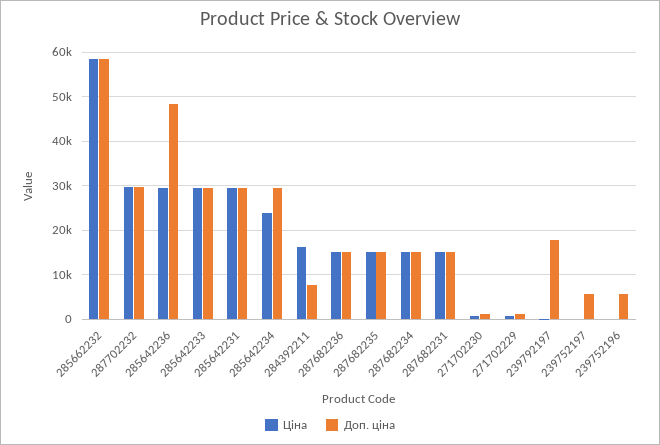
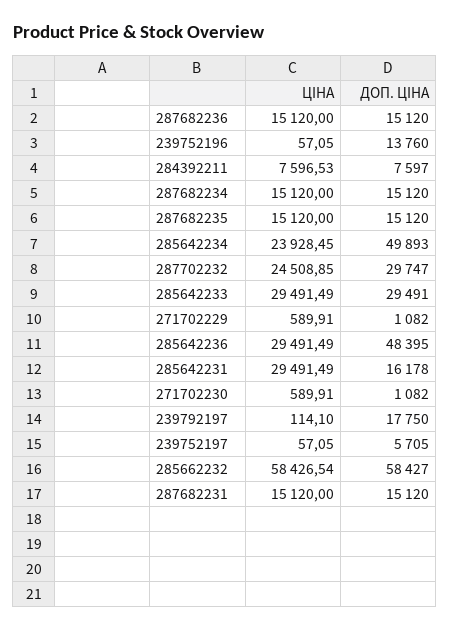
  {
    "Ціна": {
      "285662232": 58426.54,
-     "287702232": 30000,
+     "287702232": 24508.85,
      "285642236": 29491.49,
      "285642233": 29491.49,
      "285642231": 29491.49,
      "285642234": 23928.45,
-     "284392211": 16000,
+     "284392211": 7596.53,
      "287682236": 15120,
      "287682235": 15120,
      "287682234": 15120,
      "287682231": 15120,
      "271702230": 589.91,
      "271702229": 589.91,
      "239792197": 114.1,
      "239752197": 57.05,
      "239752196": 57.05
    },
    "Доп. ціна": {
      "285662232": 58427,
      "287702232": 29747,
      "285642236": 48395,
      "285642233": 29491,
-     "285642231": 30000,
+     "285642231": 16178,
-     "285642234": 30000,
+     "285642234": 49893,
      "284392211": 7597,
      "287682236": 15120,
      "287682235": 15120,
      "287682234": 15120,
      "287682231": 15120,
      "271702230": 1082,
      "271702229": 1082,
      "239792197": 17750,
      "239752197": 5705,
-     "239752196": 6000
+     "239752196": 13760
    }
  }

